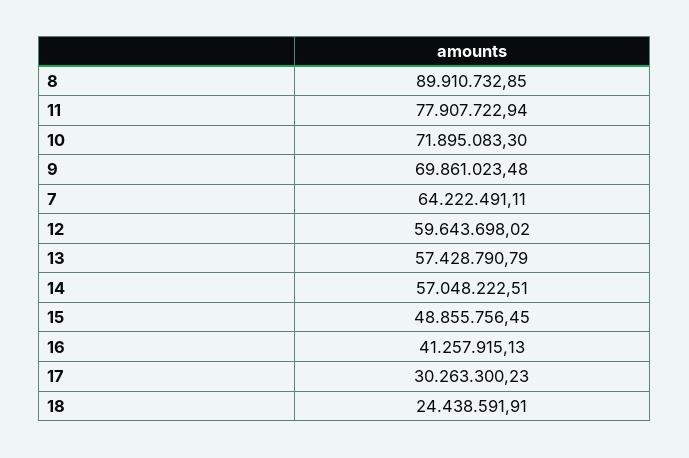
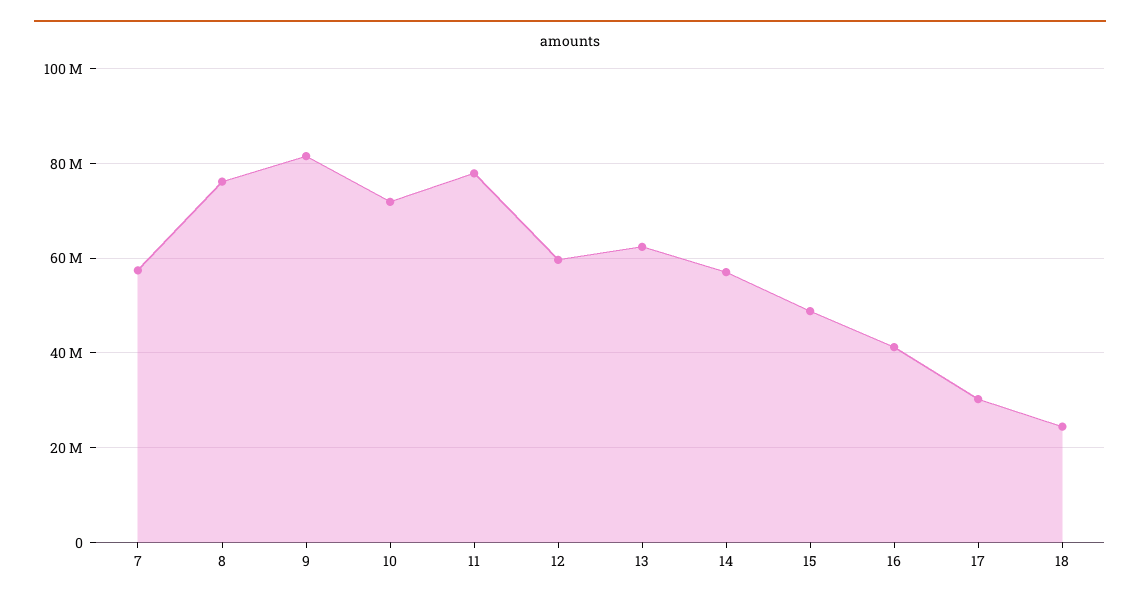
  {
-   "8": 89910732.85,
+   "8": 76000000,
    "11": 77907722.94,
    "10": 71895083.3,
-   "9": 69861023.48,
+   "9": 82000000,
-   "7": 64222491.11,
+   "7": 58000000,
    "12": 59643698.02,
-   "13": 57428790.79,
+   "13": 62000000,
    "14": 57048222.51,
    "15": 48855756.45,
    "16": 41257915.13,
    "17": 30263300.23,
    "18": 24438591.91
  }

